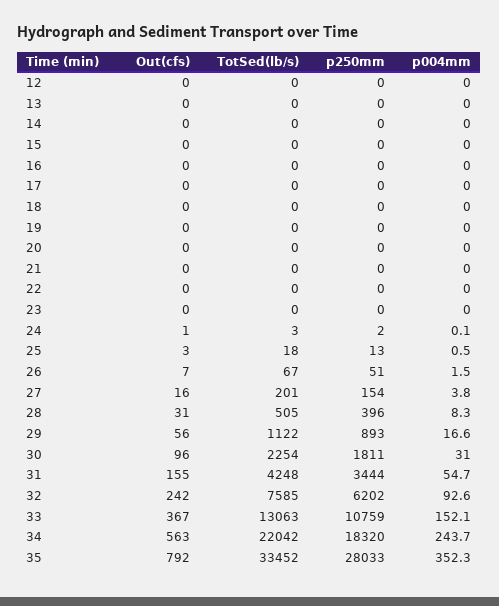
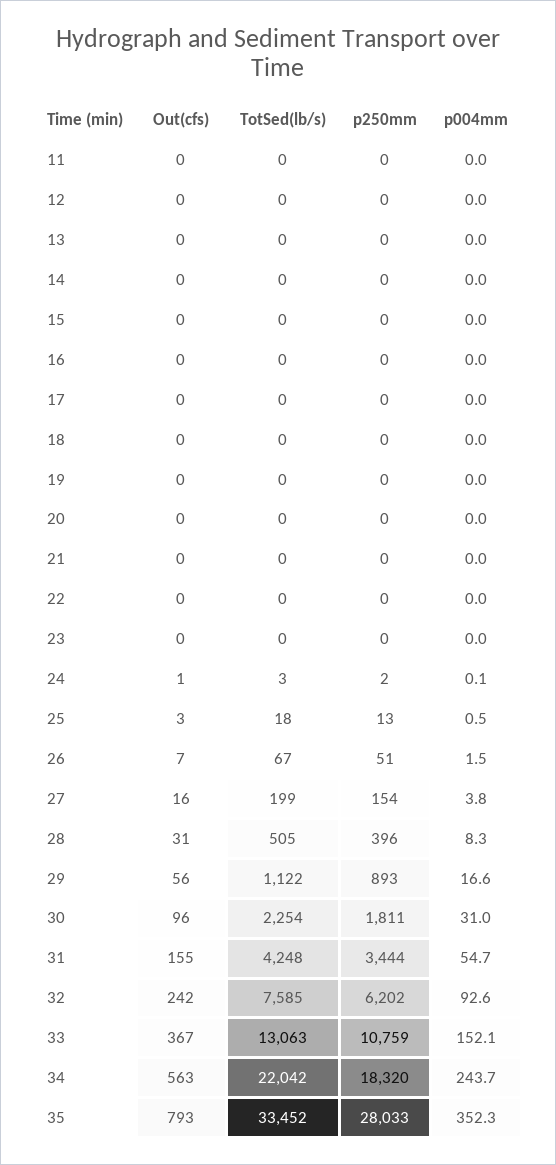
  {
    "Out(cfs)": {
      "12": 0,
      "13": 0,
      "14": 0,
      "15": 0,
      "16": 0,
      "17": 0,
      "18": 0,
      "19": 0,
      "20": 0,
      "21": 0,
      "22": 0,
      "23": 0,
      "24": 1,
      "25": 3,
      "26": 7,
      "27": 16,
      "28": 31,
      "29": 56,
      "30": 96,
      "31": 155,
      "32": 242,
      "33": 367,
      "34": 563,
-     "35": 792
+     "35": 793,
+     "11": 0
    },
    "TotSed(lb/s)": {
      "12": 0,
      "13": 0,
      "14": 0,
      "15": 0,
      "16": 0,
      "17": 0,
      "18": 0,
      "19": 0,
      "20": 0,
      "21": 0,
      "22": 0,
      "23": 0,
      "24": 3,
      "25": 18,
      "26": 67,
-     "27": 201,
+     "27": 199,
      "28": 505,
      "29": 1122,
      "30": 2254,
      "31": 4248,
      "32": 7585,
      "33": 13063,
      "34": 22042,
-     "35": 33452
+     "35": 33452,
+     "11": 0
    },
    "p250mm": {
      "12": 0,
      "13": 0,
      "14": 0,
      "15": 0,
      "16": 0,
      "17": 0,
      "18": 0,
      "19": 0,
      "20": 0,
      "21": 0,
      "22": 0,
      "23": 0,
      "24": 2,
      "25": 13,
      "26": 51,
      "27": 154,
      "28": 396,
      "29": 893,
      "30": 1811,
      "31": 3444,
      "32": 6202,
      "33": 10759,
      "34": 18320,
-     "35": 28033
+     "35": 28033,
+     "11": 0
    },
    "p004mm": {
      "12": 0,
      "13": 0,
      "14": 0,
      "15": 0,
      "16": 0,
      "17": 0,
      "18": 0,
      "19": 0,
      "20": 0,
      "21": 0,
      "22": 0,
      "23": 0,
      "24": 0.1,
      "25": 0.5,
      "26": 1.5,
      "27": 3.8,
      "28": 8.3,
      "29": 16.6,
      "30": 31,
      "31": 54.7,
      "32": 92.6,
      "33": 152.1,
      "34": 243.7,
-     "35": 352.3
+     "35": 352.3,
+     "11": 0
    }
  }

